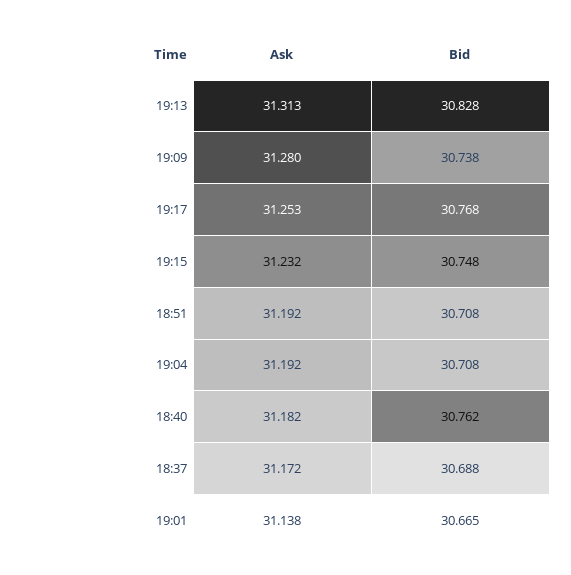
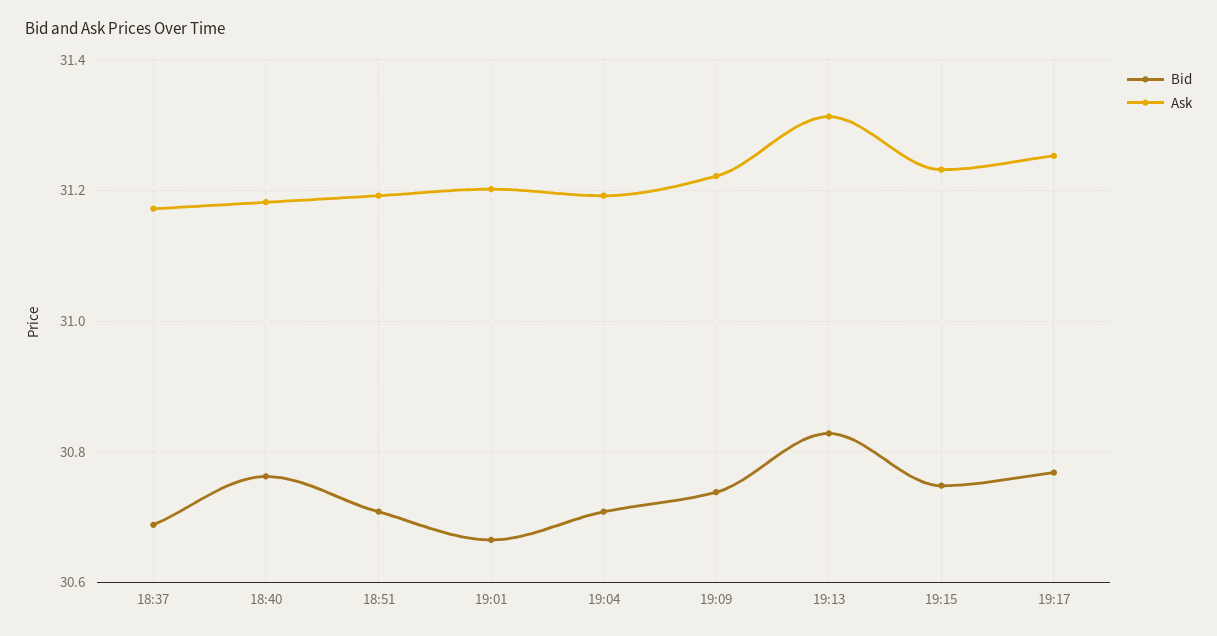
  {
    "Ask": {
      "19:13": 31.313,
-     "19:09": 31.28,
+     "19:09": 31.22,
      "19:17": 31.253,
      "19:15": 31.232,
      "18:51": 31.192,
      "19:04": 31.192,
      "18:40": 31.182,
      "18:37": 31.172,
-     "19:01": 31.138
+     "19:01": 31.2
    },
    "Bid": {
      "19:13": 30.828,
      "19:09": 30.738,
      "19:17": 30.768,
      "19:15": 30.748,
      "18:51": 30.708,
      "19:04": 30.708,
      "18:40": 30.762,
      "18:37": 30.688,
      "19:01": 30.665
    }
  }

